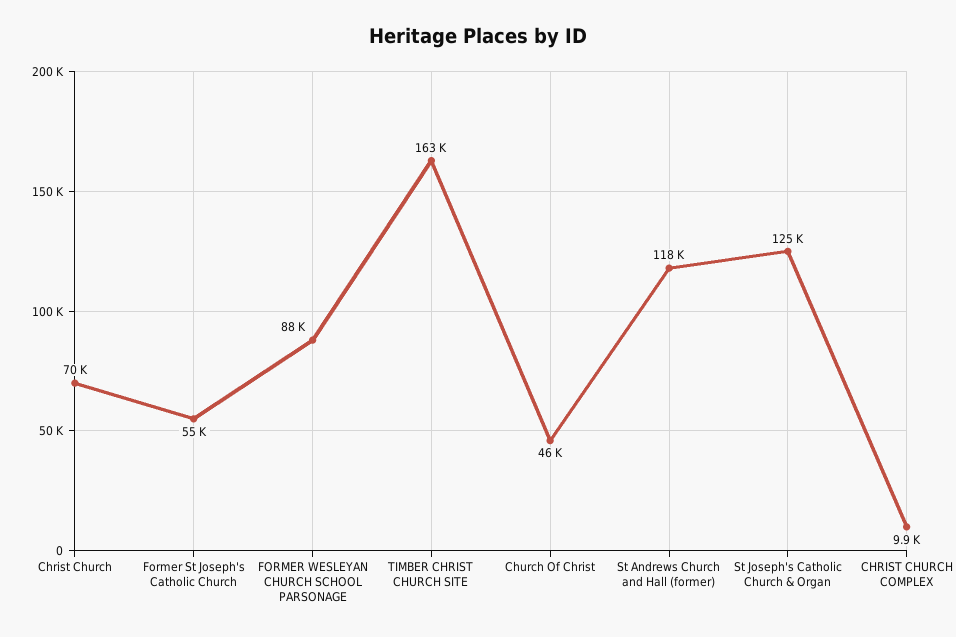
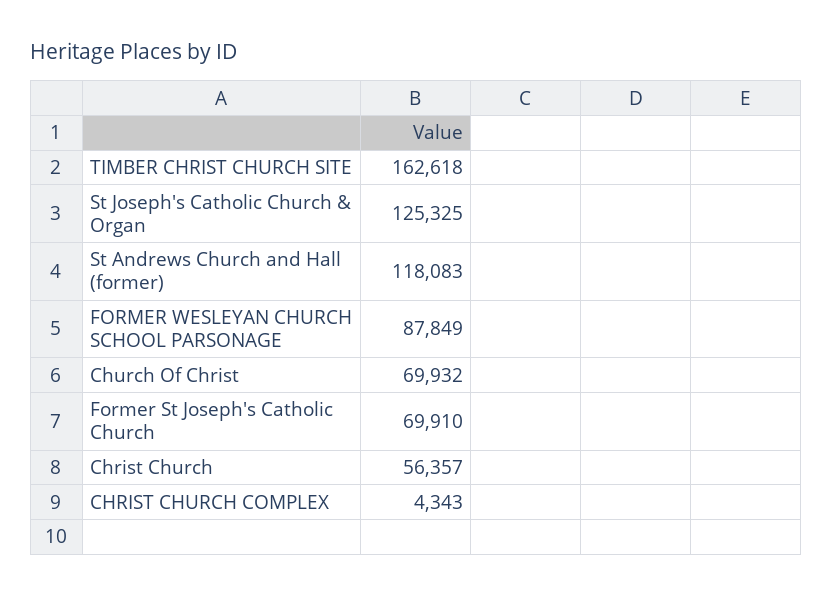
  {
-   "Christ Church": 70000,
+   "Christ Church": 56357,
-   "Former St Joseph's Catholic Church": 55000,
+   "Former St Joseph's Catholic Church": 69910,
    "FORMER WESLEYAN CHURCH SCHOOL PARSONAGE": 87849,
    "TIMBER CHRIST CHURCH SITE": 162618,
-   "Church Of Christ": 46000,
+   "Church Of Christ": 69932,
    "St Andrews Church and Hall (former)": 118083,
    "St Joseph's Catholic Church & Organ": 125325,
-   "CHRIST CHURCH COMPLEX": 9900
+   "CHRIST CHURCH COMPLEX": 4343
  }

